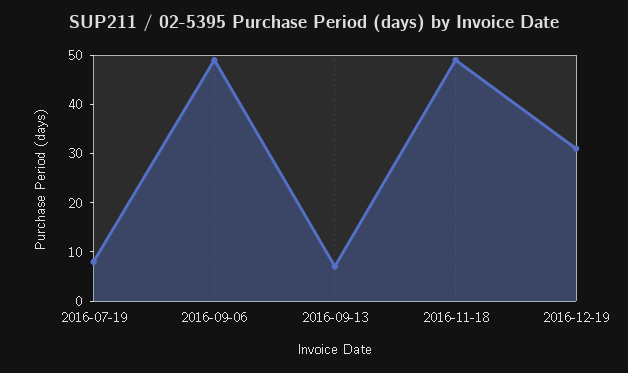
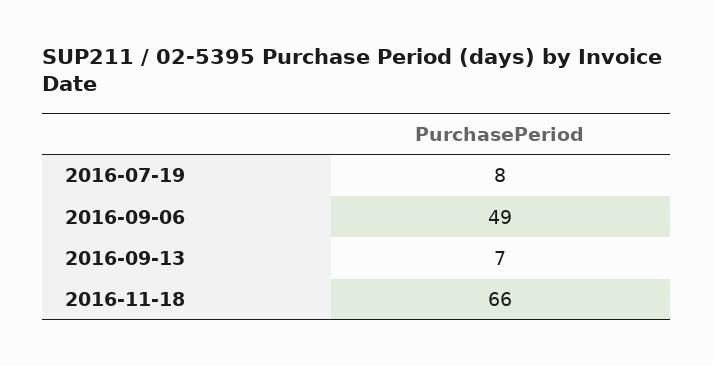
  {
    "2016-07-19": 8,
    "2016-09-06": 49,
    "2016-09-13": 7,
-   "2016-11-18": 50,
+   "2016-11-18": 66
-   "2016-12-19": 30
  }

